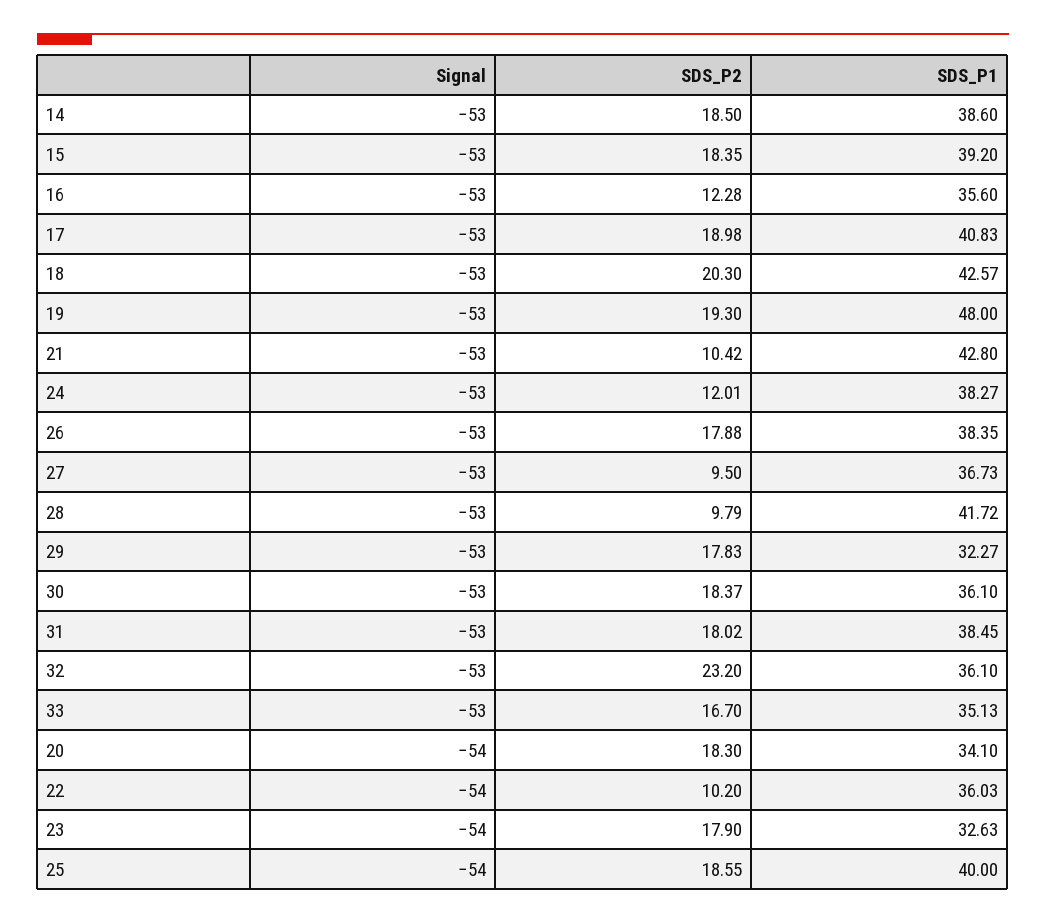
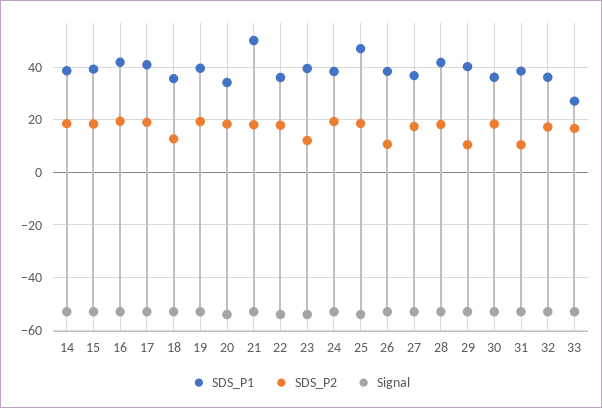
  {
    "Signal": {
      "14": -53,
      "15": -53,
      "16": -53,
      "17": -53,
      "18": -53,
      "19": -53,
      "21": -53,
      "24": -53,
      "26": -53,
      "27": -53,
      "28": -53,
      "29": -53,
      "30": -53,
      "31": -53,
      "32": -53,
      "33": -53,
      "20": -54,
      "22": -54,
      "23": -54,
      "25": -54
    },
    "SDS_P2": {
      "14": 18.5,
      "15": 18.35,
-     "16": 12.28,
+     "16": 20,
      "17": 18.98,
-     "18": 20.3,
+     "18": 12.5,
      "19": 19.3,
-     "21": 10.42,
+     "21": 17.5,
-     "24": 12.01,
+     "24": 20,
-     "26": 17.88,
+     "26": 10,
-     "27": 9.5,
+     "27": 17.5,
-     "28": 9.79,
+     "28": 17.5,
-     "29": 17.83,
+     "29": 10,
      "30": 18.37,
-     "31": 18.02,
+     "31": 10,
-     "32": 23.2,
+     "32": 17.5,
      "33": 16.7,
      "20": 18.3,
-     "22": 10.2,
+     "22": 17.5,
-     "23": 17.9,
+     "23": 12.5,
      "25": 18.55
    },
    "SDS_P1": {
      "14": 38.6,
      "15": 39.2,
-     "16": 35.6,
+     "16": 42.5,
      "17": 40.83,
-     "18": 42.57,
+     "18": 35,
-     "19": 48,
+     "19": 40,
-     "21": 42.8,
+     "21": 50,
      "24": 38.27,
      "26": 38.35,
      "27": 36.73,
      "28": 41.72,
-     "29": 32.27,
+     "29": 40,
      "30": 36.1,
      "31": 38.45,
      "32": 36.1,
-     "33": 35.13,
+     "33": 27.5,
      "20": 34.1,
      "22": 36.03,
-     "23": 32.63,
+     "23": 40,
-     "25": 40
+     "25": 47.5
    }
  }

